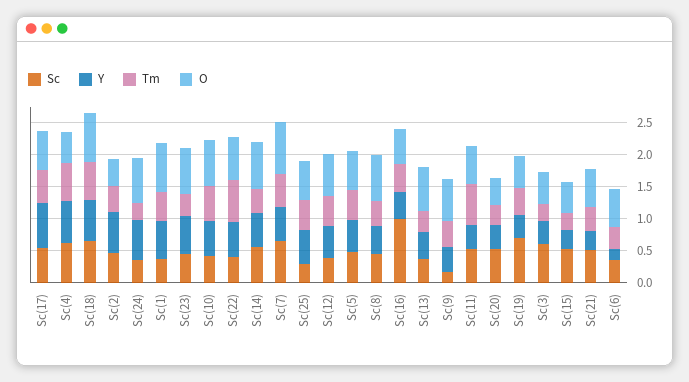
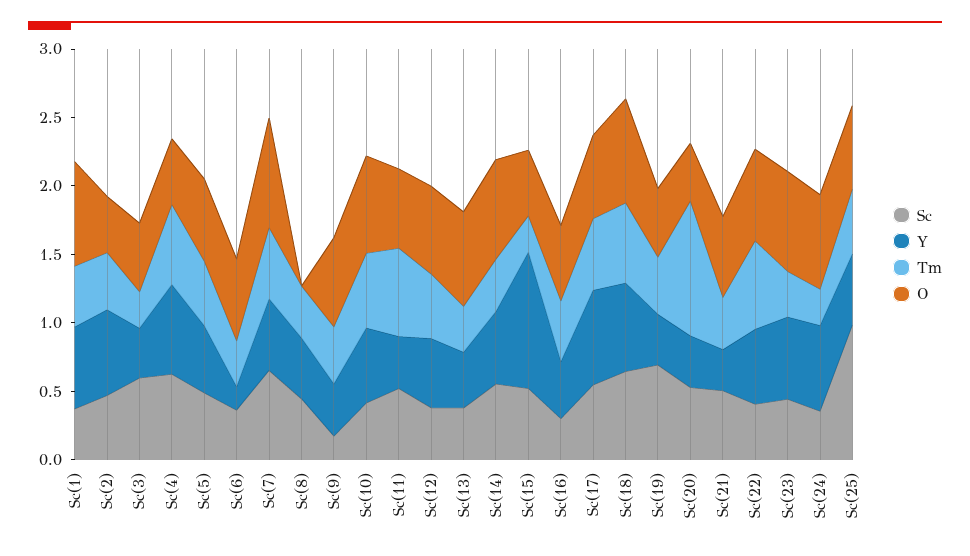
  {
    "Sc": {
      "Sc(17)": 0.5,
      "Sc(4)": 0.6,
      "Sc(18)": 0.6,
      "Sc(2)": 0.5,
      "Sc(24)": 0.4,
      "Sc(1)": 0.4,
      "Sc(23)": 0.4,
      "Sc(10)": 0.4,
      "Sc(22)": 0.4,
      "Sc(14)": 0.6,
      "Sc(7)": 0.7,
-     "Sc(25)": 0.25,
+     "Sc(25)": 1,
      "Sc(12)": 0.4,
      "Sc(5)": 0.5,
      "Sc(8)": 0.4,
-     "Sc(16)": 1,
+     "Sc(16)": 0.3,
      "Sc(13)": 0.4,
      "Sc(9)": 0.2,
      "Sc(11)": 0.5,
      "Sc(20)": 0.5,
      "Sc(19)": 0.7,
      "Sc(3)": 0.6,
      "Sc(15)": 0.5,
      "Sc(21)": 0.5,
      "Sc(6)": 0.4
    },
    "Y": {
      "Sc(17)": 0.7,
      "Sc(4)": 0.7,
      "Sc(18)": 0.6,
      "Sc(2)": 0.6,
      "Sc(24)": 0.6,
      "Sc(1)": 0.6,
      "Sc(23)": 0.6,
      "Sc(10)": 0.5,
      "Sc(22)": 0.5,
      "Sc(14)": 0.5,
      "Sc(7)": 0.5,
      "Sc(25)": 0.5,
      "Sc(12)": 0.5,
      "Sc(5)": 0.5,
      "Sc(8)": 0.4,
      "Sc(16)": 0.4,
      "Sc(13)": 0.4,
      "Sc(9)": 0.4,
      "Sc(11)": 0.4,
      "Sc(20)": 0.4,
      "Sc(19)": 0.4,
      "Sc(3)": 0.4,
-     "Sc(15)": 0.25,
+     "Sc(15)": 1,
      "Sc(21)": 0.3,
      "Sc(6)": 0.2
    },
    "Tm": {
      "Sc(17)": 0.5,
      "Sc(4)": 0.6,
      "Sc(18)": 0.6,
      "Sc(2)": 0.4,
      "Sc(24)": 0.3,
      "Sc(1)": 0.4,
      "Sc(23)": 0.3,
      "Sc(10)": 0.5,
      "Sc(22)": 0.6,
      "Sc(14)": 0.4,
      "Sc(7)": 0.5,
      "Sc(25)": 0.5,
      "Sc(12)": 0.5,
      "Sc(5)": 0.5,
      "Sc(8)": 0.4,
      "Sc(16)": 0.4,
      "Sc(13)": 0.3,
      "Sc(9)": 0.4,
      "Sc(11)": 0.6,
-     "Sc(20)": 0.25,
+     "Sc(20)": 1,
      "Sc(19)": 0.4,
      "Sc(3)": 0.3,
      "Sc(15)": 0.3,
      "Sc(21)": 0.4,
      "Sc(6)": 0.3
    },
    "O": {
      "Sc(17)": 0.6,
      "Sc(4)": 0.5,
      "Sc(18)": 0.8,
      "Sc(2)": 0.4,
      "Sc(24)": 0.7,
      "Sc(1)": 0.8,
      "Sc(23)": 0.7,
      "Sc(10)": 0.7,
      "Sc(22)": 0.7,
      "Sc(14)": 0.7,
      "Sc(7)": 0.8,
      "Sc(25)": 0.6,
      "Sc(12)": 0.6,
      "Sc(5)": 0.6,
-     "Sc(8)": 0.75,
+     "Sc(8)": 0,
      "Sc(16)": 0.6,
      "Sc(13)": 0.7,
      "Sc(9)": 0.7,
      "Sc(11)": 0.6,
      "Sc(20)": 0.4,
      "Sc(19)": 0.5,
      "Sc(3)": 0.5,
      "Sc(15)": 0.5,
      "Sc(21)": 0.6,
      "Sc(6)": 0.6
    }
  }

